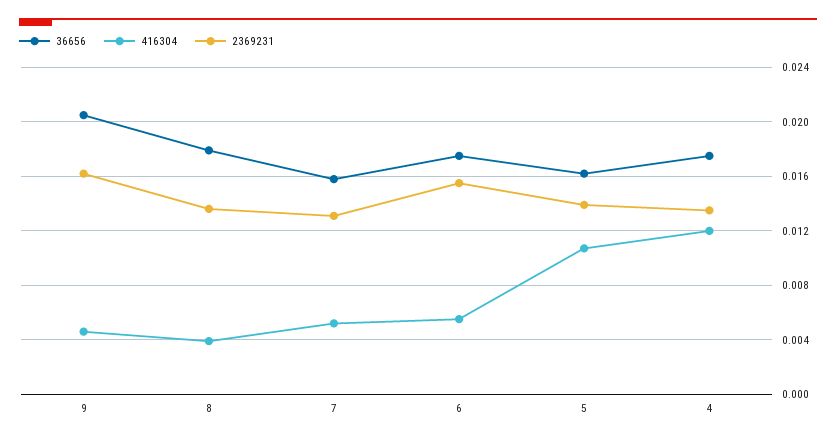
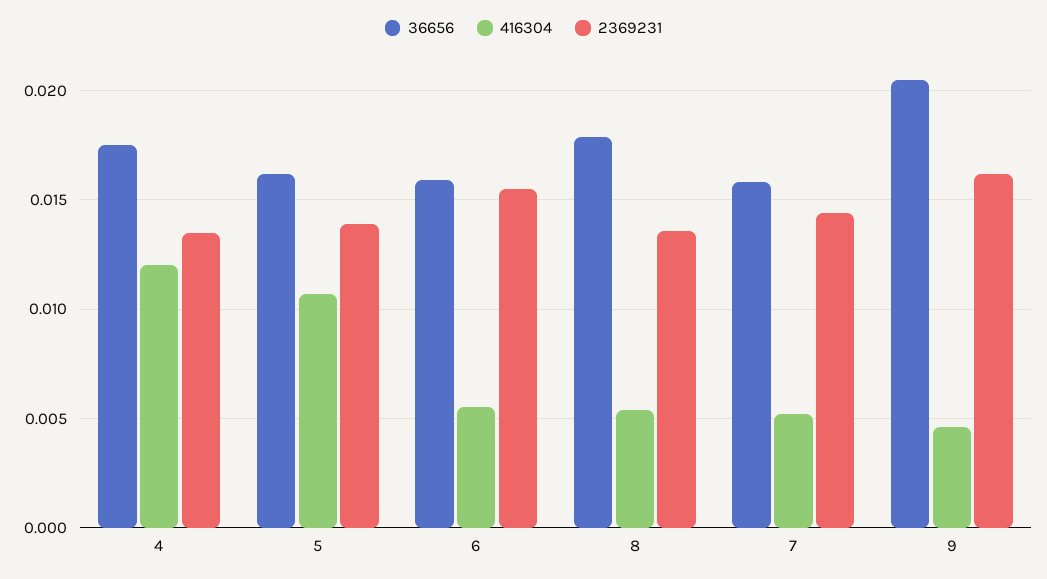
  {
    "36656": {
      "9": 0.0205,
      "8": 0.018,
      "7": 0.016,
-     "6": 0.0175,
+     "6": 0.016,
      "5": 0.016,
      "4": 0.0175
    },
    "416304": {
      "9": 0.0045,
-     "8": 0.004,
+     "8": 0.0055,
      "7": 0.005,
      "6": 0.0055,
      "5": 0.0105,
      "4": 0.012
    },
    "2369231": {
      "9": 0.016,
      "8": 0.0135,
-     "7": 0.013,
+     "7": 0.0145,
      "6": 0.0155,
      "5": 0.014,
      "4": 0.0135
    }
  }

